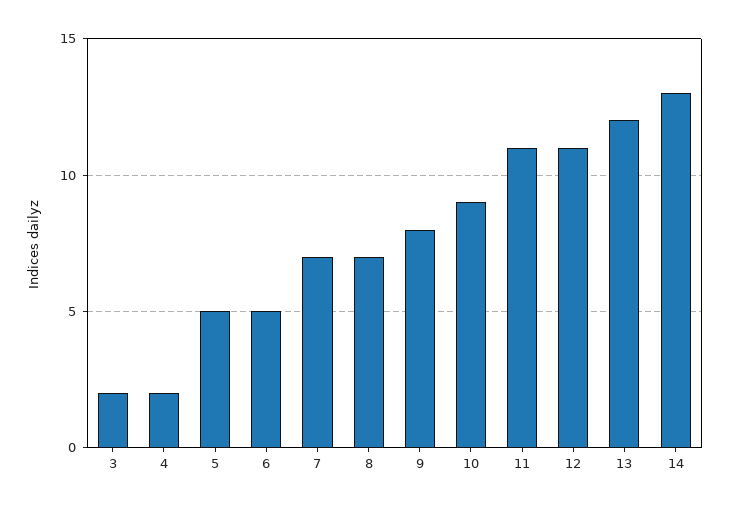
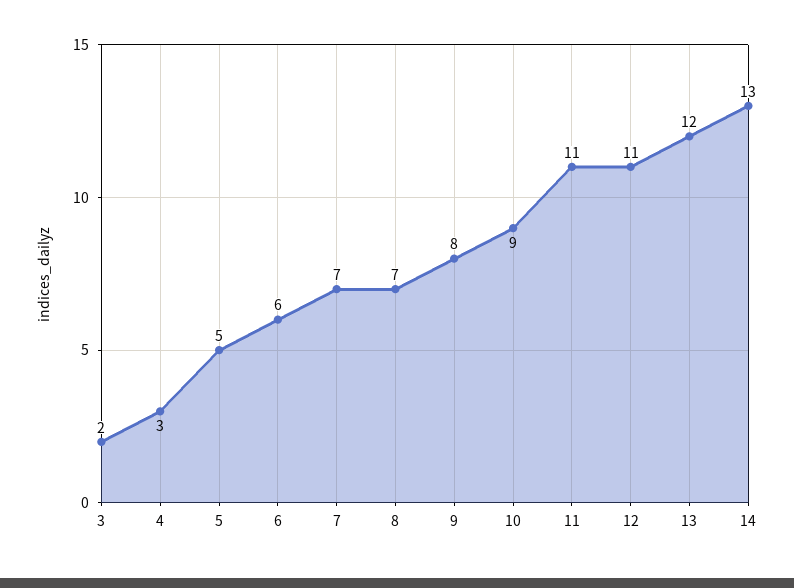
  {
    "3": 2,
-   "4": 2,
+   "4": 3,
    "5": 5,
-   "6": 5,
+   "6": 6,
    "7": 7,
    "8": 7,
    "9": 8,
    "10": 9,
    "11": 11,
    "12": 11,
    "13": 12,
    "14": 13
  }

